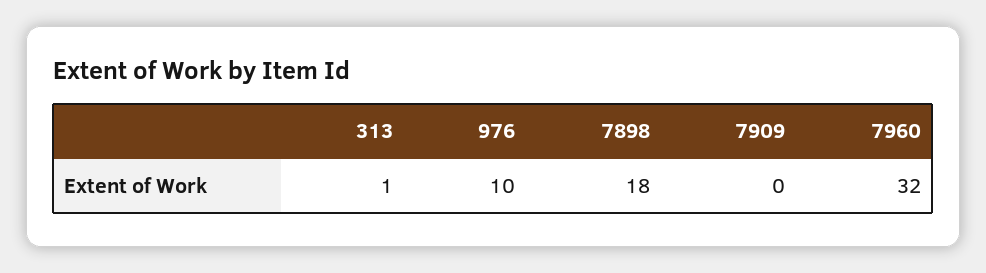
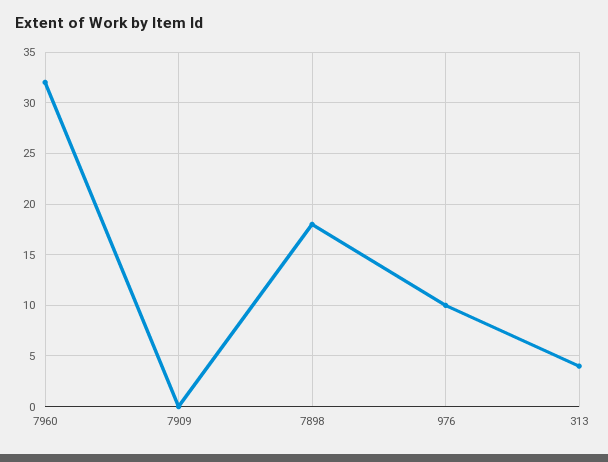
  {
-   "313": 1,
+   "313": 4,
    "976": 10,
    "7898": 18,
    "7909": 0,
    "7960": 32
  }

